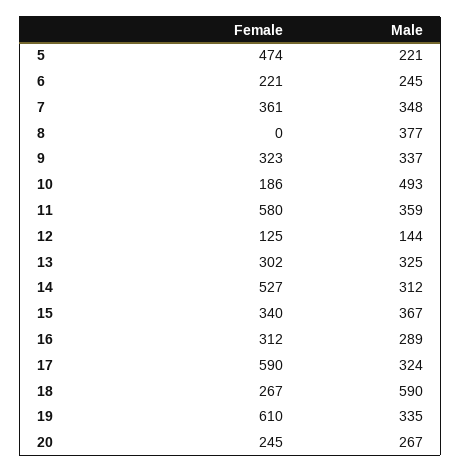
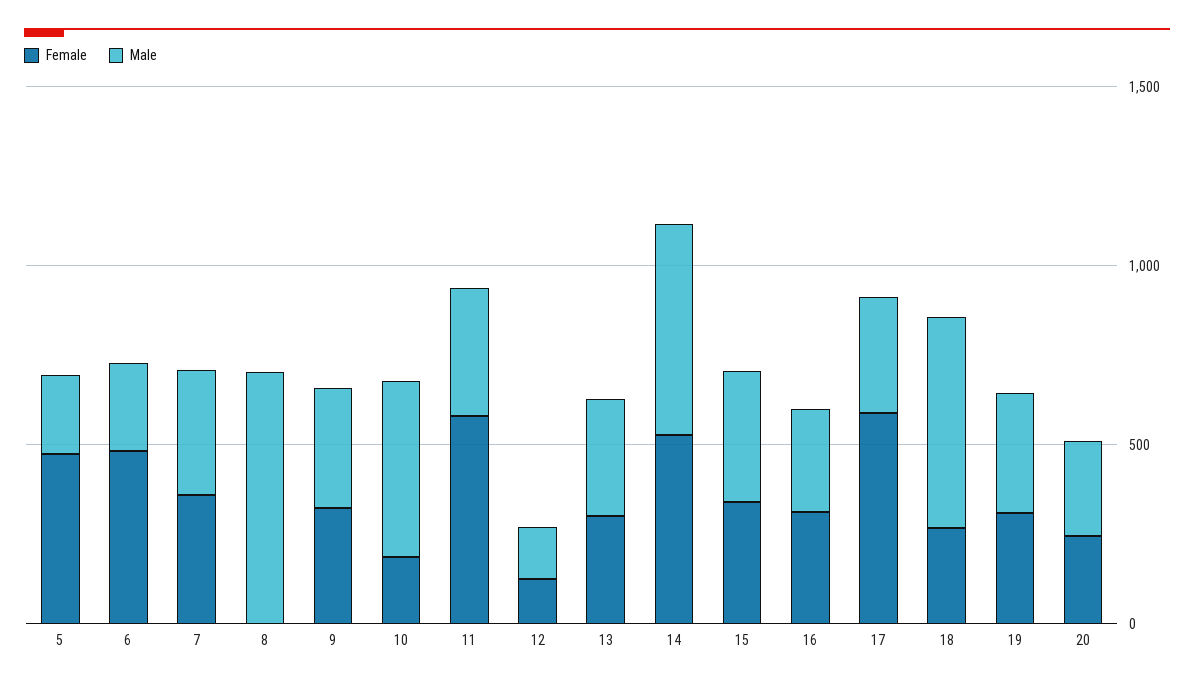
  {
    "Female": {
      "5": 474,
-     "6": 221,
+     "6": 500,
      "7": 361,
      "8": 0,
      "9": 323,
      "10": 186,
      "11": 580,
      "12": 125,
      "13": 302,
      "14": 527,
      "15": 340,
      "16": 312,
      "17": 590,
      "18": 267,
-     "19": 610,
+     "19": 300,
      "20": 245
    },
    "Male": {
      "5": 221,
      "6": 245,
      "7": 348,
-     "8": 377,
+     "8": 700,
      "9": 337,
      "10": 493,
      "11": 359,
      "12": 144,
      "13": 325,
-     "14": 312,
+     "14": 600,
      "15": 367,
      "16": 289,
      "17": 324,
      "18": 590,
      "19": 335,
      "20": 267
    }
  }

